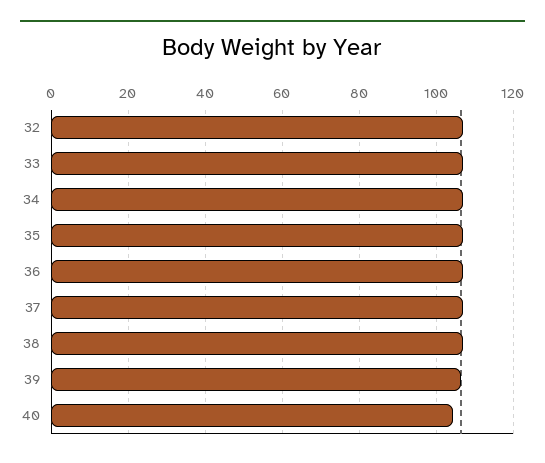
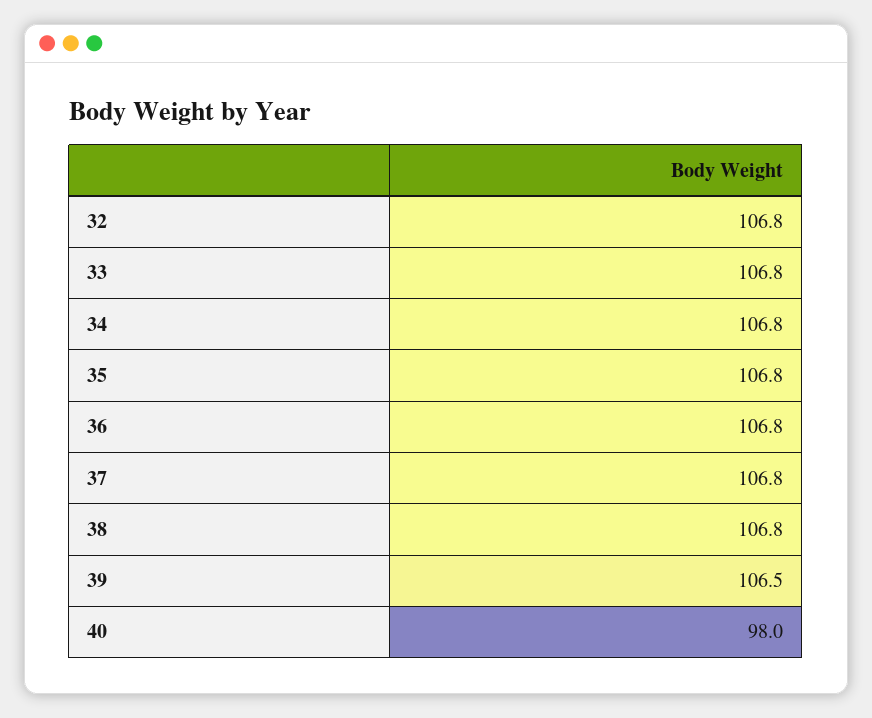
  {
    "32": 106.8,
    "33": 106.8,
    "34": 106.8,
    "35": 106.8,
    "36": 106.8,
    "37": 106.8,
    "38": 106.8,
    "39": 106.5,
-   "40": 104
+   "40": 98
  }

